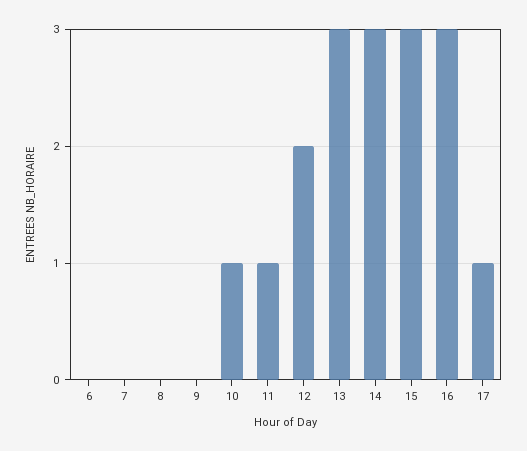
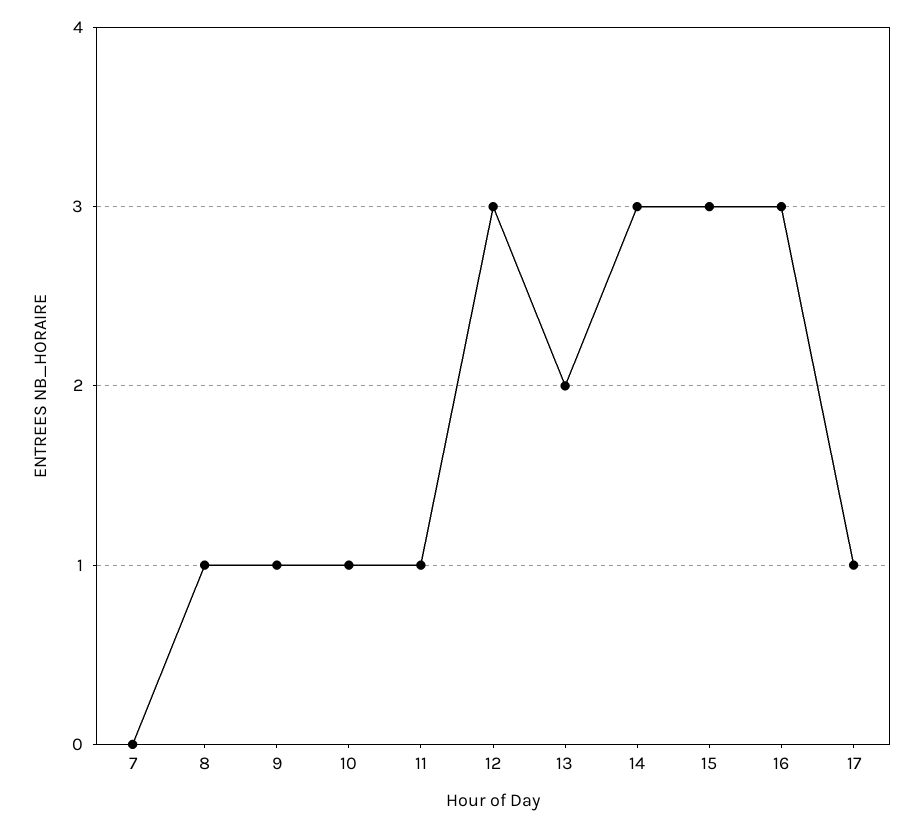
  {
-   "6": 0,
    "7": 0,
-   "8": 0,
+   "8": 1,
-   "9": 0,
+   "9": 1,
    "10": 1,
    "11": 1,
-   "12": 2,
+   "12": 3,
-   "13": 3,
+   "13": 2,
    "14": 3,
    "15": 3,
    "16": 3,
    "17": 1
  }

